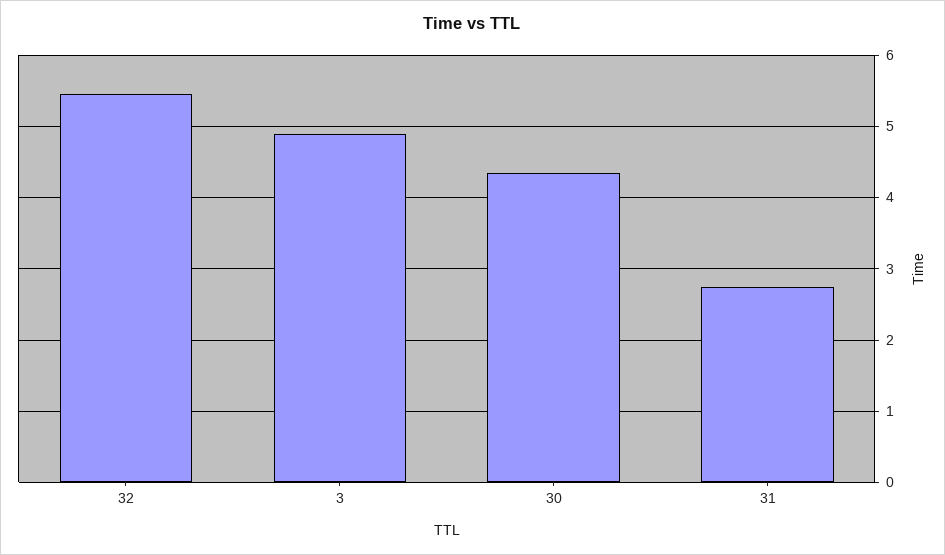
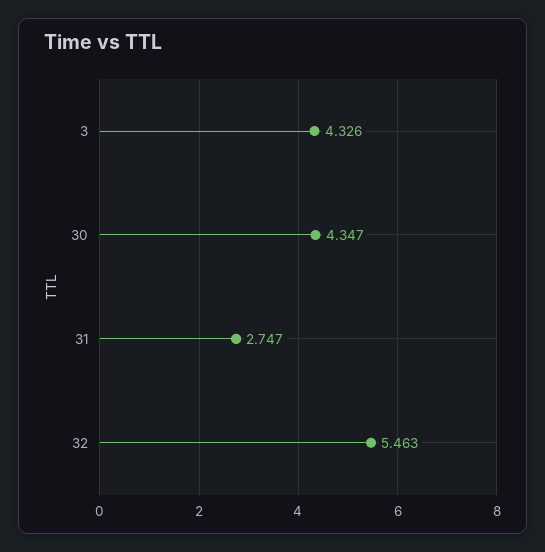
  {
    "32": 5.463,
-   "3": 4.9,
+   "3": 4.326,
    "30": 4.347,
    "31": 2.747
  }

